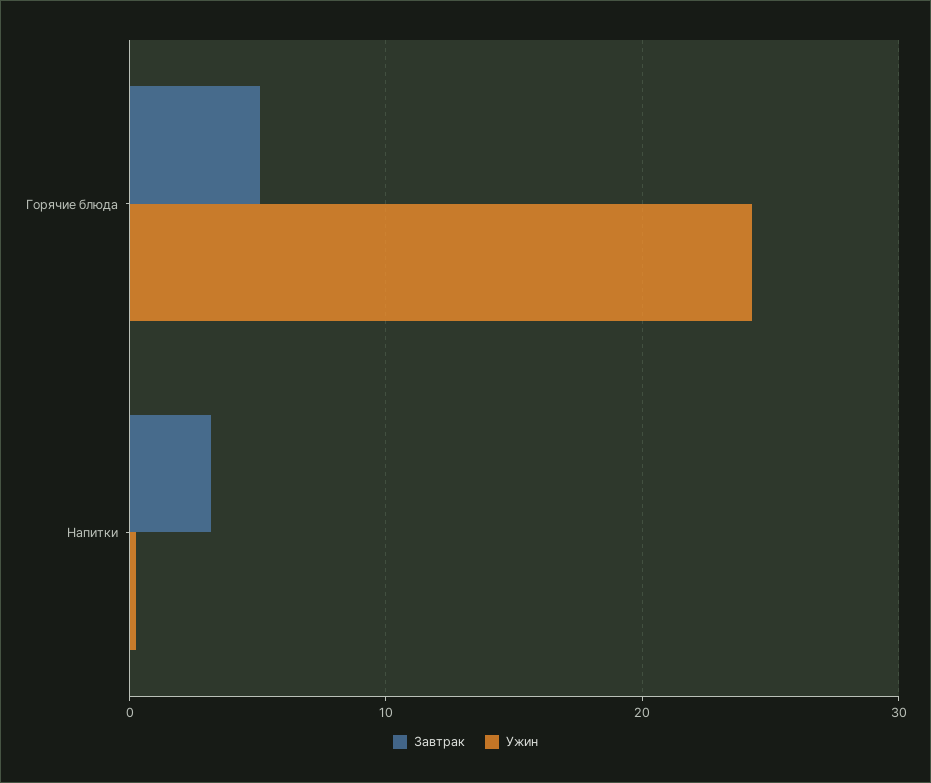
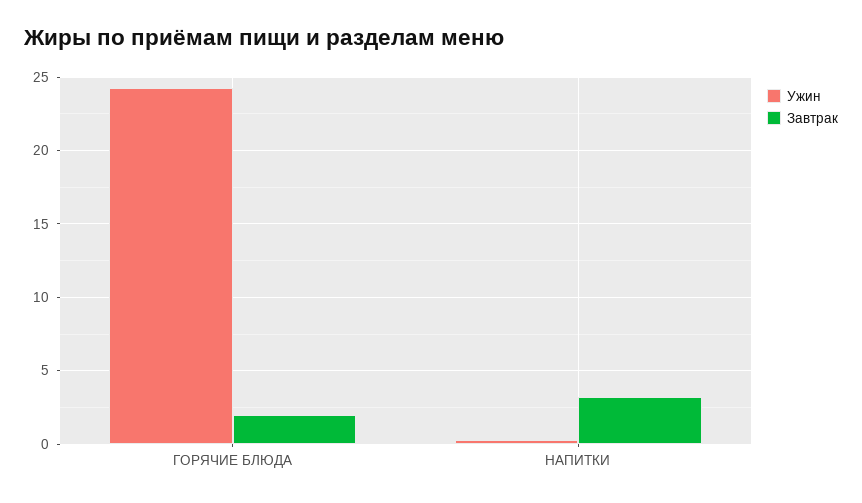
  {
    "Завтрак": {
-     "Горячие блюда": 5,
+     "Горячие блюда": 2,
      "Напитки": 3
    },
    "Ужин": {
      "Горячие блюда": 24.5,
      "Напитки": 0.5
    }
  }

